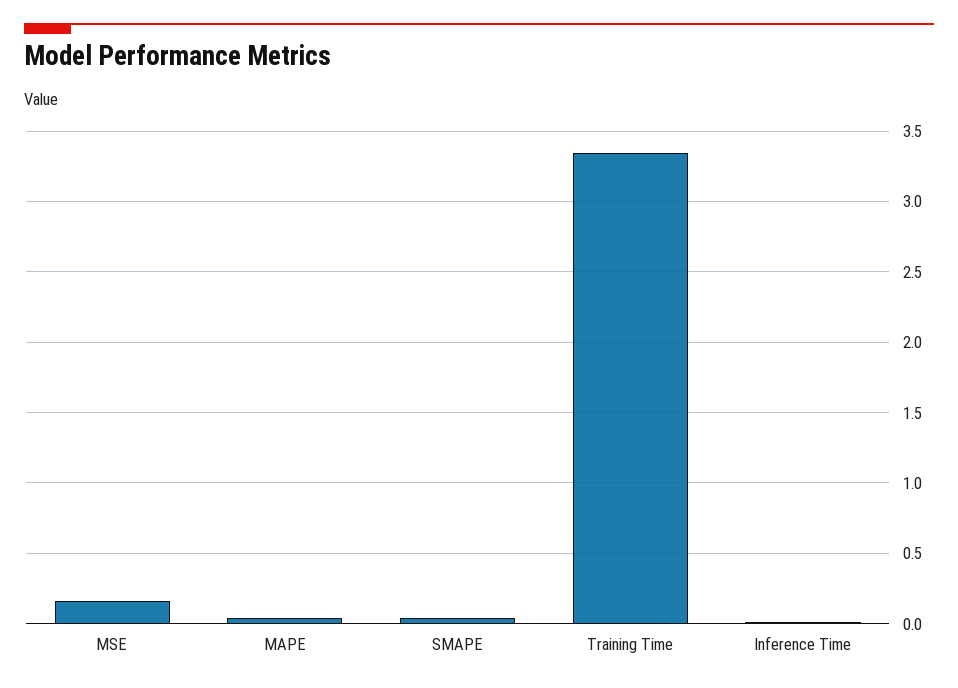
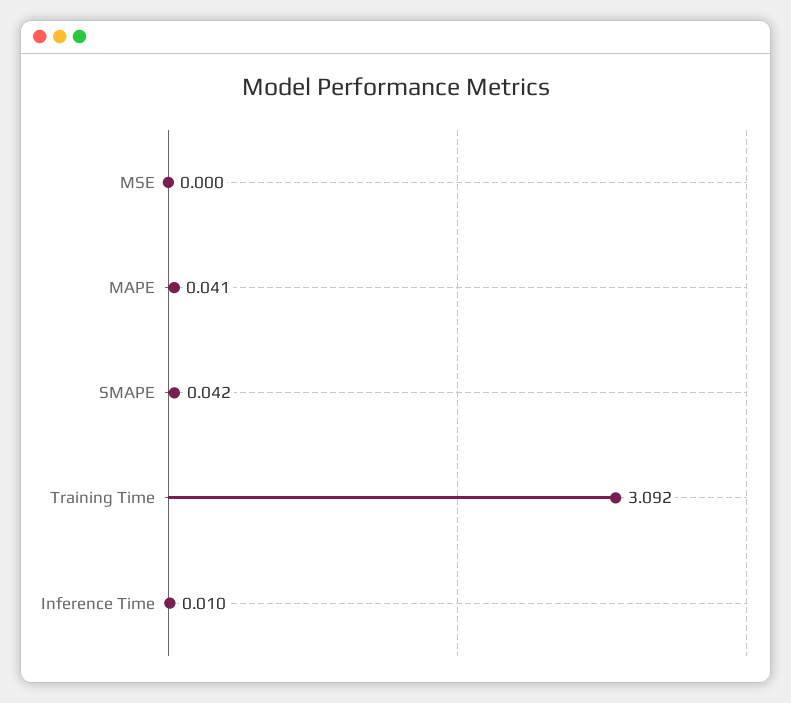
  {
-   "MSE": 0.15,
+   "MSE": 0,
    "MAPE": 0.041,
    "SMAPE": 0.042,
-   "Training Time": 3.35,
+   "Training Time": 3.092,
    "Inference Time": 0.01
  }

